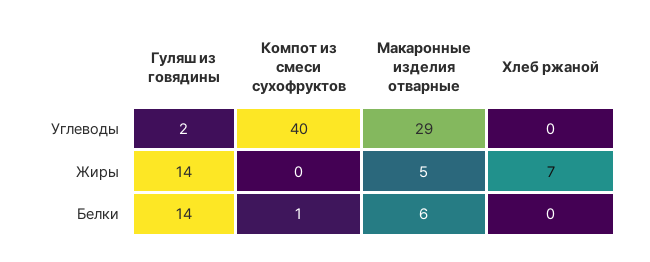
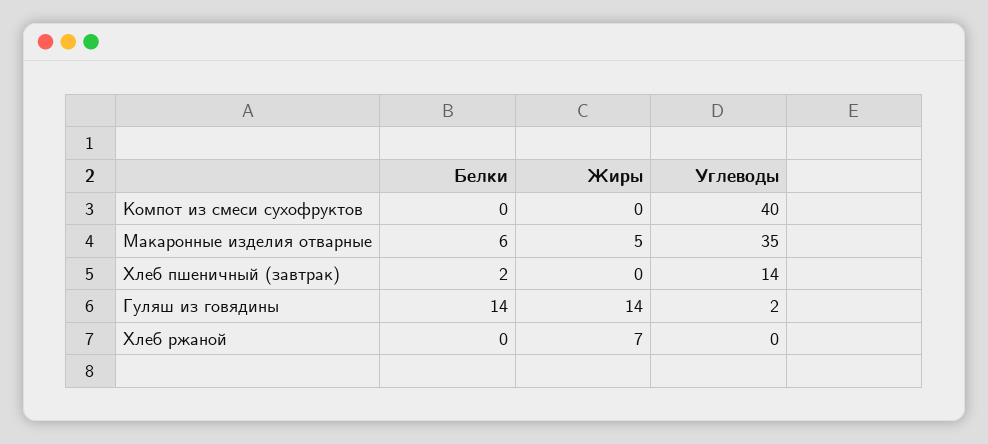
  {
    "Гуляш из говядины": {
      "Углеводы": 2,
      "Жиры": 14,
      "Белки": 14
    },
    "Компот из смеси сухофруктов": {
      "Углеводы": 40,
      "Жиры": 0,
-     "Белки": 1
+     "Белки": 0
    },
    "Макаронные изделия отварные": {
-     "Углеводы": 29,
+     "Углеводы": 35,
      "Жиры": 5,
      "Белки": 6
    },
    "Хлеб ржаной": {
      "Углеводы": 0,
      "Жиры": 7,
      "Белки": 0
-   }
+   },
+   "Хлеб пшеничный (завтрак)": {
+     "Белки": 2,
+     "Жиры": 0,
+     "Углеводы": 14
+   }
  }

